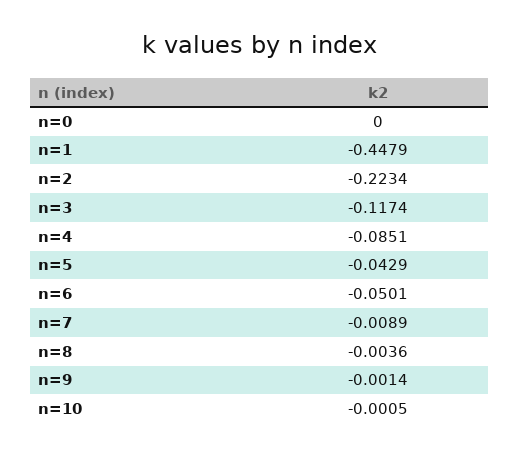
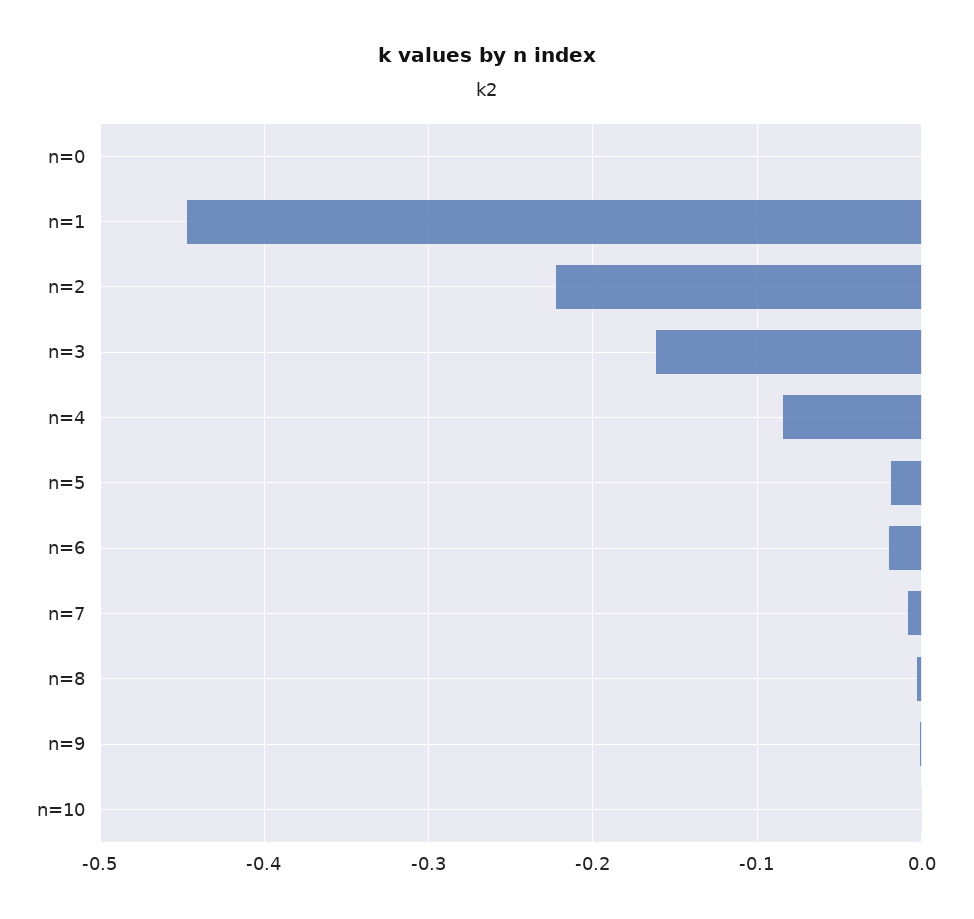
  {
    "n=0": 0,
    "n=1": -0.4479,
    "n=2": -0.2234,
-   "n=3": -0.1174,
+   "n=3": -0.16,
    "n=4": -0.0851,
-   "n=5": -0.0429,
+   "n=5": -0.02,
-   "n=6": -0.0501,
+   "n=6": -0.02,
    "n=7": -0.0089,
    "n=8": -0.0036,
    "n=9": -0.0014,
    "n=10": -0.0005
  }

